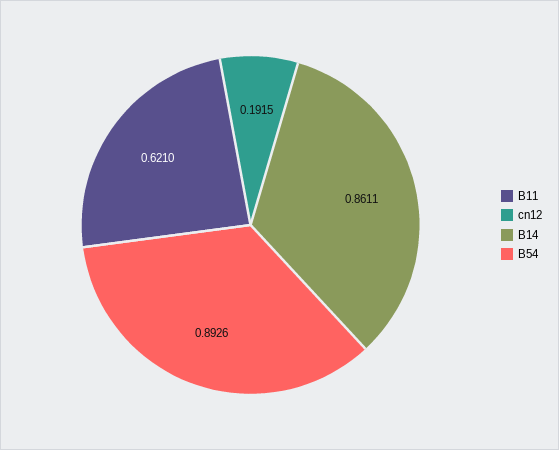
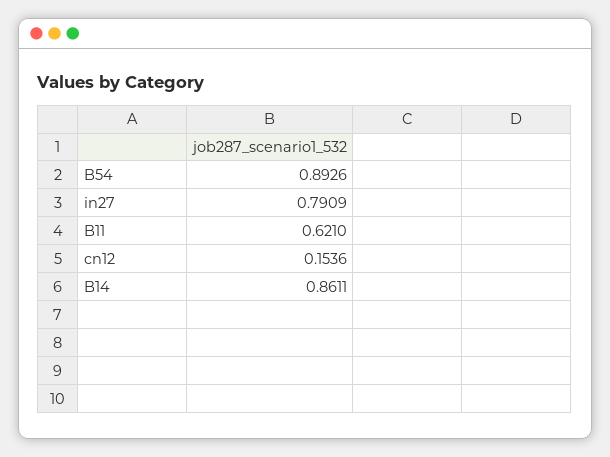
  {
    "B11": 0.621,
-   "cn12": 0.1915,
+   "cn12": 0.1536,
    "B14": 0.8611,
-   "B54": 0.8926
+   "B54": 0.8926,
+   "in27": 0.7909
  }

